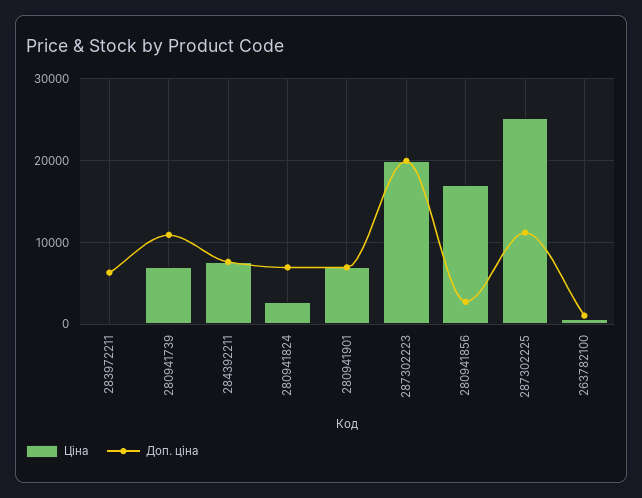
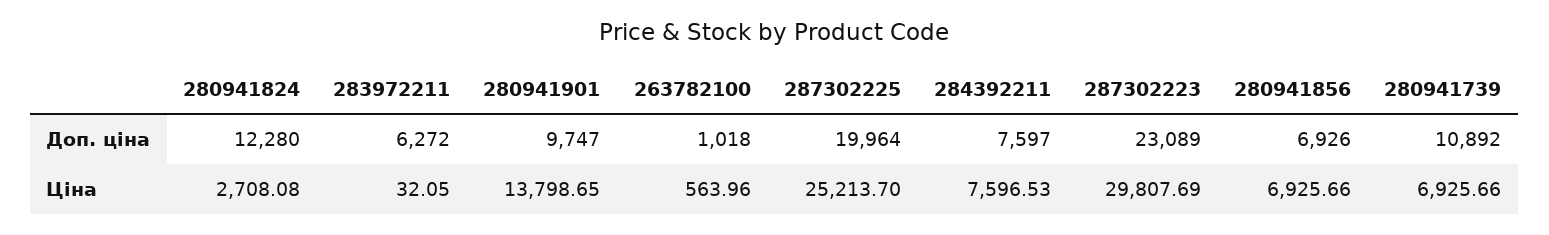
  {
    "Ціна": {
      "283972211": 32.05,
      "280941739": 6925.66,
      "284392211": 7596.53,
      "280941824": 2708.08,
-     "280941901": 7000,
+     "280941901": 13798.65,
-     "287302223": 20000,
+     "287302223": 29807.69,
-     "280941856": 17000,
+     "280941856": 6925.66,
      "287302225": 25213.7,
      "263782100": 563.96
    },
    "Доп. ціна": {
      "283972211": 6272,
      "280941739": 10892,
      "284392211": 7597,
-     "280941824": 7000,
+     "280941824": 12280,
-     "280941901": 7000,
+     "280941901": 9747,
-     "287302223": 20000,
+     "287302223": 23089,
-     "280941856": 3000,
+     "280941856": 6926,
-     "287302225": 11000,
+     "287302225": 19964,
      "263782100": 1018
    }
  }

